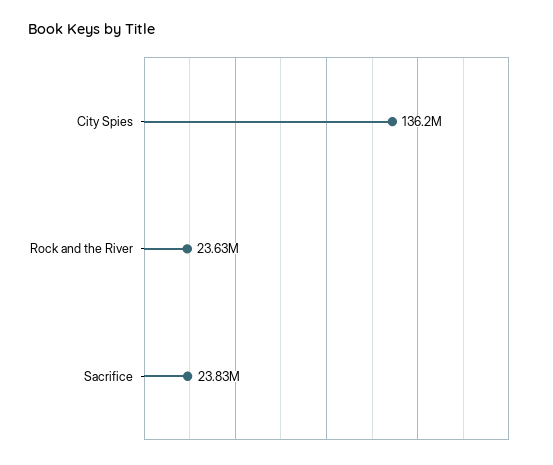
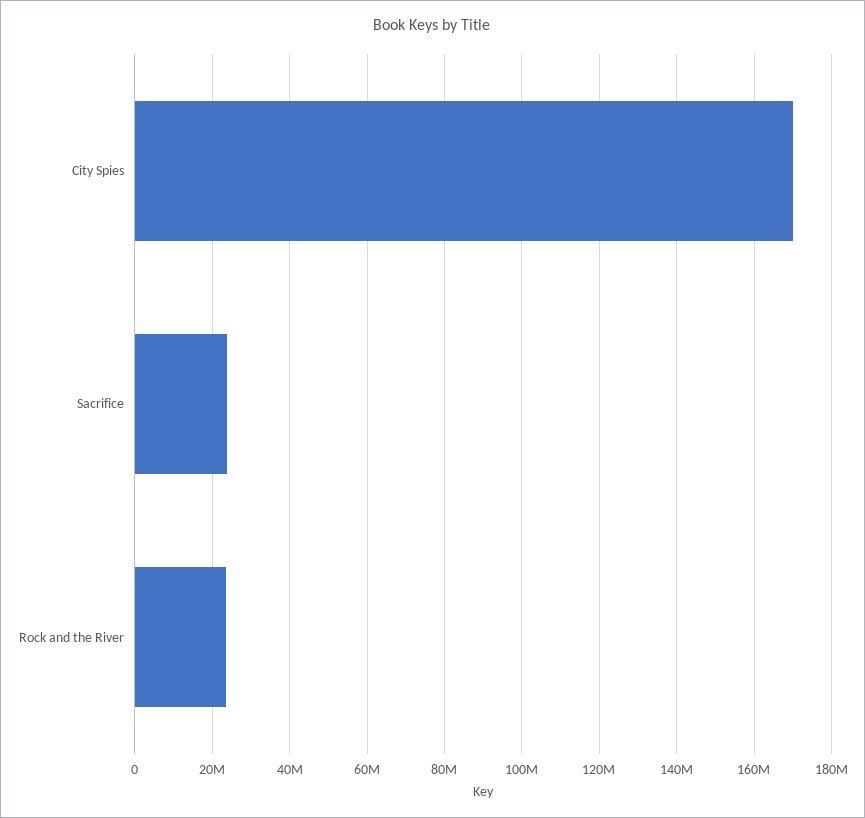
  {
-   "City Spies": 136200000,
+   "City Spies": 170000000,
    "Rock and the River": 23630000,
    "Sacrifice": 23830000
  }

